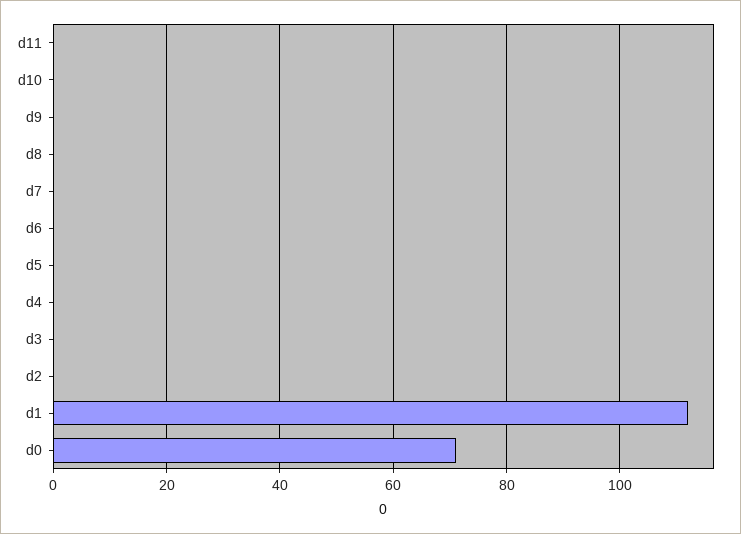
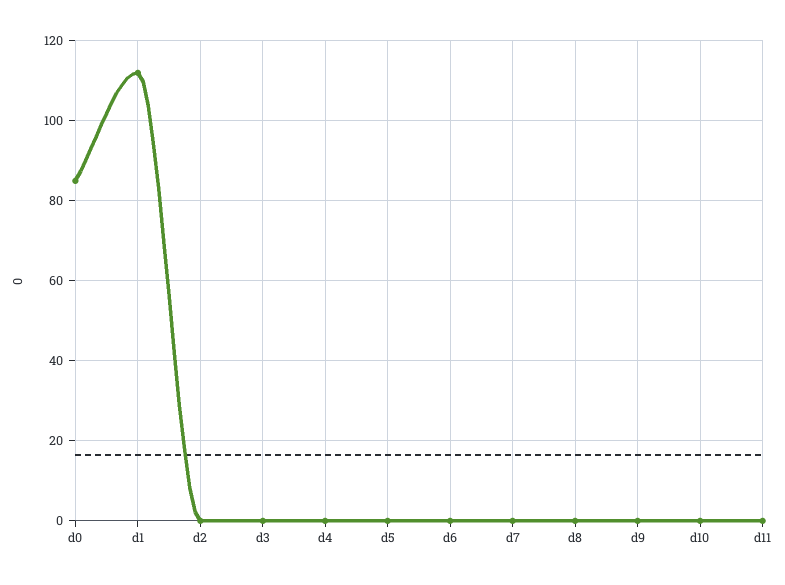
  {
    "d11": 0,
    "d10": 0,
    "d9": 0,
    "d8": 0,
    "d7": 0,
    "d6": 0,
    "d5": 0,
    "d4": 0,
    "d3": 0,
    "d2": 0,
    "d1": 110,
-   "d0": 70
+   "d0": 85
  }

